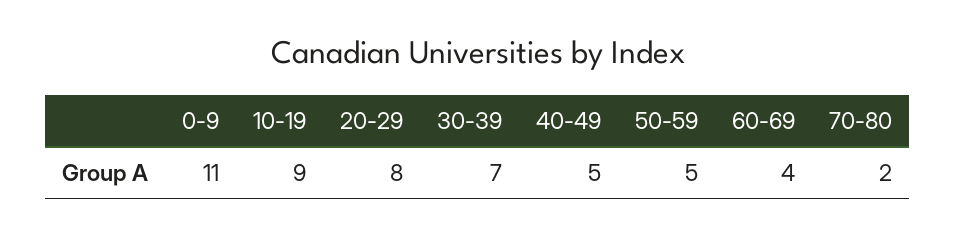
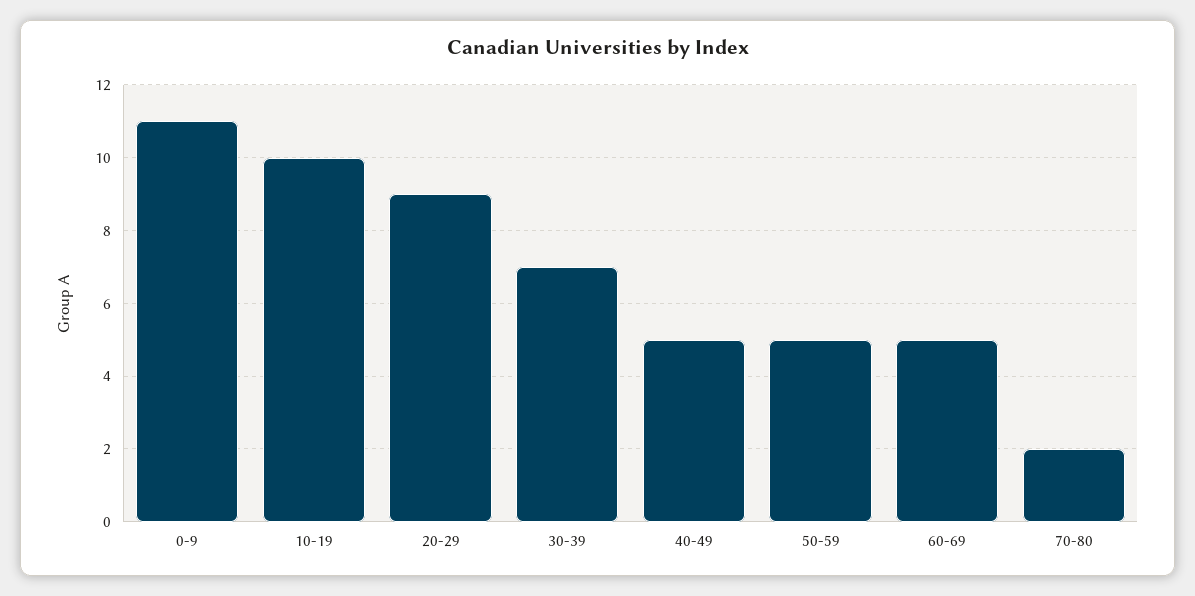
  {
    "0-9": 11,
-   "10-19": 9,
+   "10-19": 10,
-   "20-29": 8,
+   "20-29": 9,
    "30-39": 7,
    "40-49": 5,
    "50-59": 5,
-   "60-69": 4,
+   "60-69": 5,
    "70-80": 2
  }

